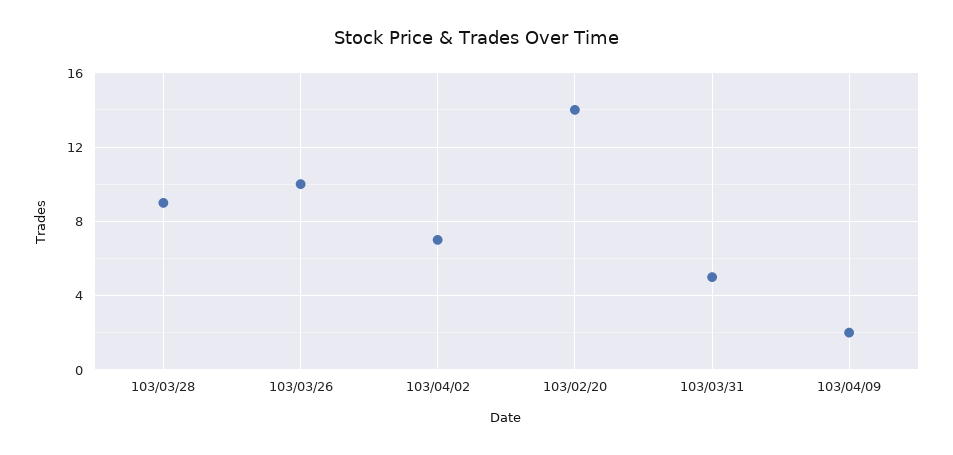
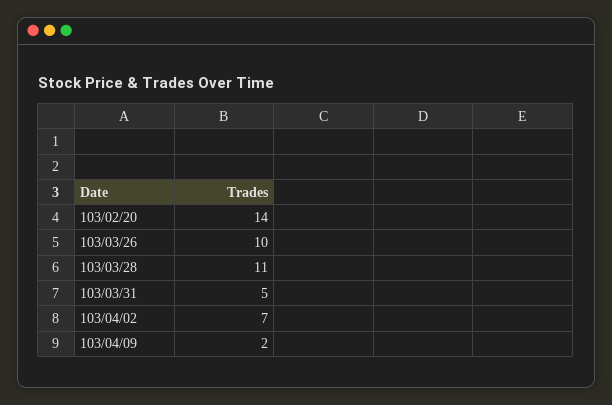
  {
-   "103/03/28": 9,
+   "103/03/28": 11,
    "103/03/26": 10,
    "103/04/02": 7,
    "103/02/20": 14,
    "103/03/31": 5,
    "103/04/09": 2
  }

